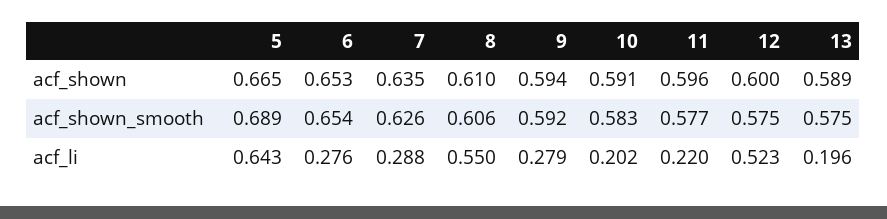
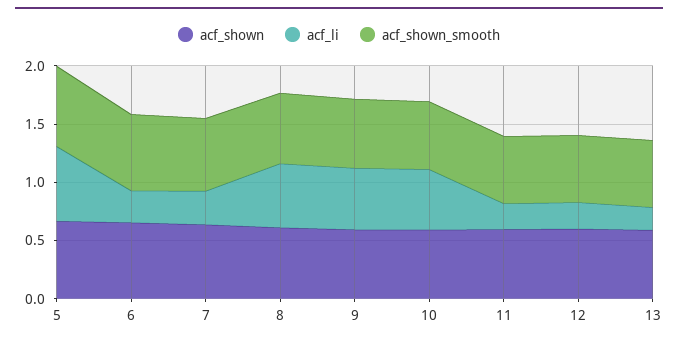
  {
    "acf_shown": {
      "5": 0.665,
      "6": 0.653,
      "7": 0.635,
      "8": 0.61,
      "9": 0.594,
      "10": 0.591,
      "11": 0.596,
      "12": 0.6,
      "13": 0.589
    },
    "acf_shown_smooth": {
      "5": 0.689,
      "6": 0.654,
      "7": 0.626,
      "8": 0.606,
      "9": 0.592,
      "10": 0.583,
      "11": 0.577,
      "12": 0.575,
      "13": 0.575
    },
    "acf_li": {
      "5": 0.643,
      "6": 0.276,
      "7": 0.288,
      "8": 0.55,
-     "9": 0.279,
+     "9": 0.5,
-     "10": 0.202,
+     "10": 0.5,
      "11": 0.22,
-     "12": 0.523,
+     "12": 0.2,
      "13": 0.196
    }
  }

